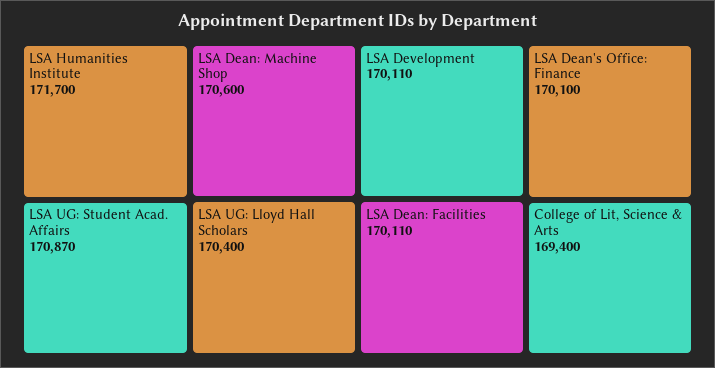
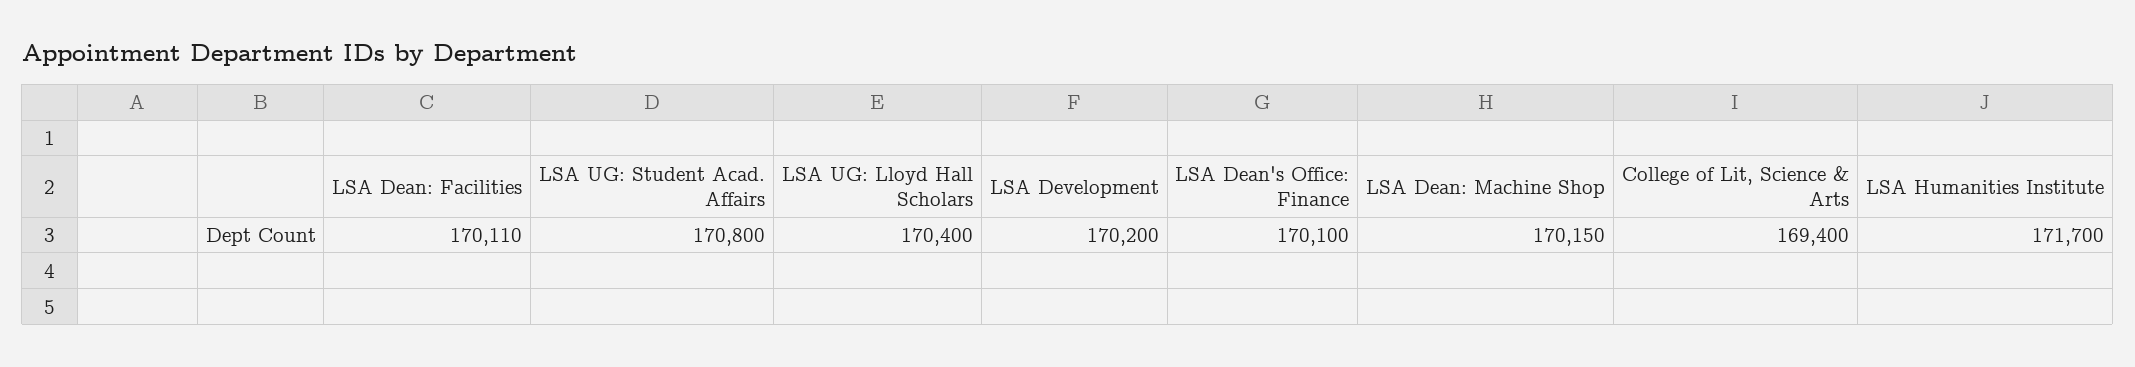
  {
    "LSA Humanities Institute": 171700,
-   "LSA UG: Student Acad. Affairs": 170870,
+   "LSA UG: Student Acad. Affairs": 170800,
-   "LSA Dean: Machine Shop": 170600,
+   "LSA Dean: Machine Shop": 170150,
    "LSA UG: Lloyd Hall Scholars": 170400,
-   "LSA Development": 170110,
+   "LSA Development": 170200,
    "LSA Dean: Facilities": 170110,
    "LSA Dean's Office: Finance": 170100,
    "College of Lit, Science & Arts": 169400
  }

